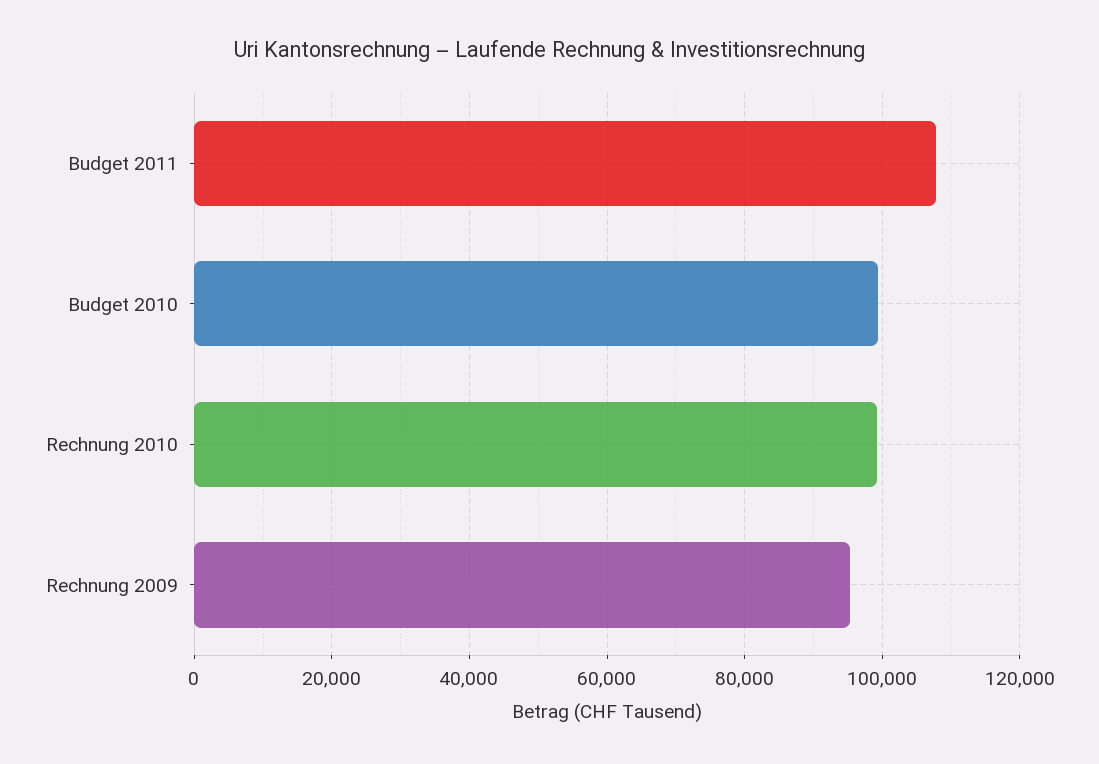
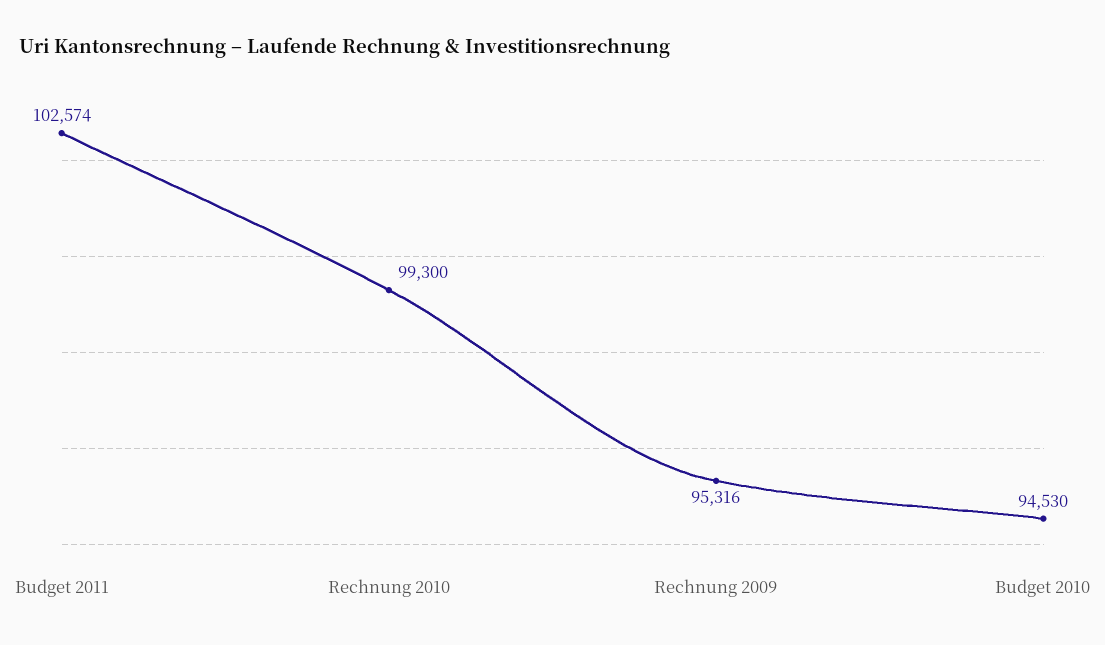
  {
-   "Budget 2011": 108000,
+   "Budget 2011": 102574,
-   "Budget 2010": 100000,
+   "Budget 2010": 94530,
    "Rechnung 2010": 99300,
    "Rechnung 2009": 95316
  }

